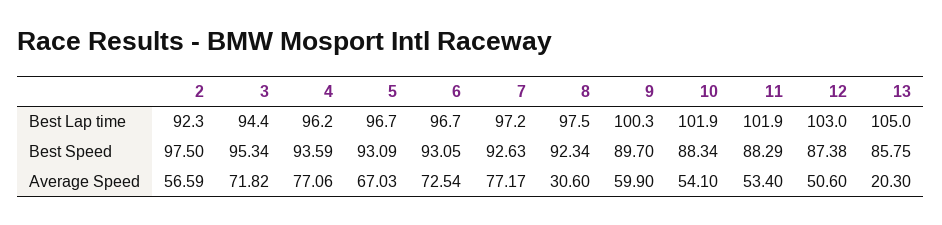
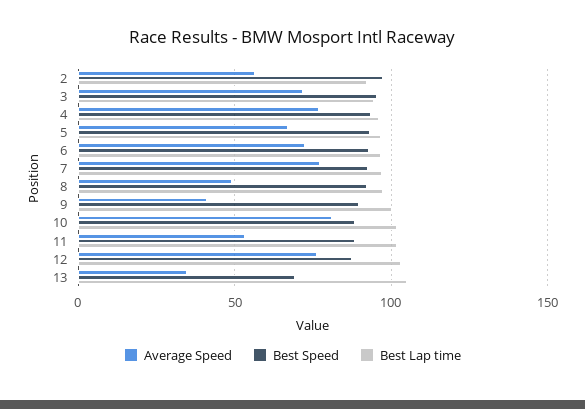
  {
    "Best Lap time": {
      "2": 92.3,
      "3": 94.4,
      "4": 96.2,
      "5": 96.7,
      "6": 96.7,
      "7": 97.2,
      "8": 97.5,
      "9": 100.3,
      "10": 101.9,
      "11": 101.9,
      "12": 103,
      "13": 105
    },
    "Best Speed": {
      "2": 97.5,
      "3": 95.34,
      "4": 93.59,
      "5": 93.09,
      "6": 93.05,
      "7": 92.63,
      "8": 92.34,
      "9": 89.7,
      "10": 88.34,
      "11": 88.29,
      "12": 87.38,
-     "13": 85.75
+     "13": 70
    },
    "Average Speed": {
      "2": 56.59,
      "3": 71.82,
      "4": 77.06,
      "5": 67.03,
      "6": 72.54,
      "7": 77.17,
-     "8": 30.6,
+     "8": 50,
-     "9": 59.9,
+     "9": 40,
-     "10": 54.1,
+     "10": 80,
      "11": 53.4,
-     "12": 50.6,
+     "12": 75,
-     "13": 20.3
+     "13": 35
    }
  }

